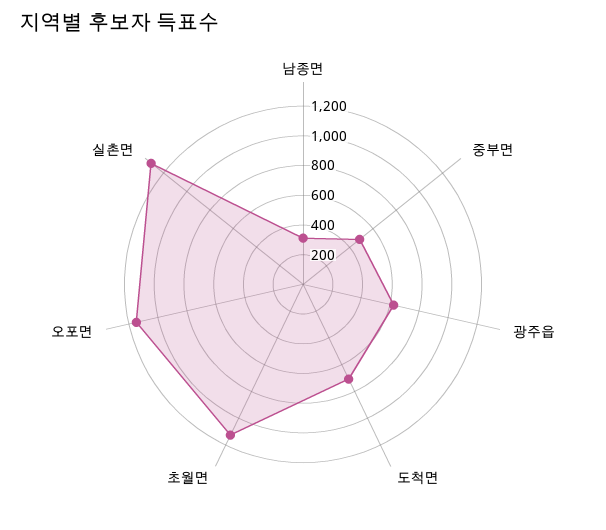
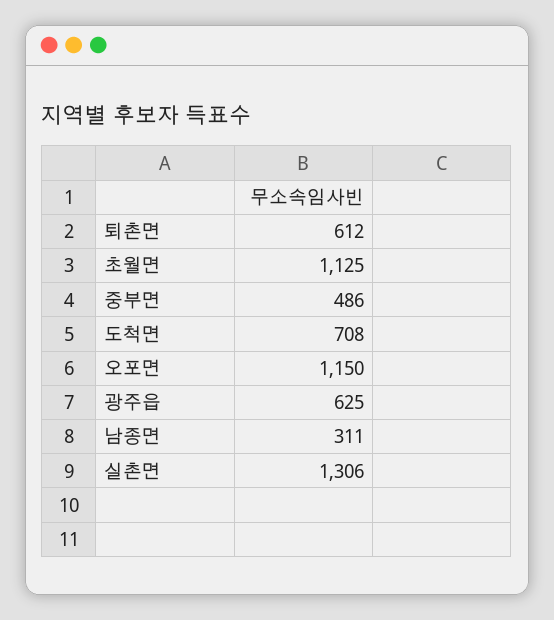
  {
    "남종면": 311,
    "중부면": 486,
    "광주읍": 625,
    "도척면": 708,
    "초월면": 1125,
    "오포면": 1150,
-   "실촌면": 1306
+   "실촌면": 1306,
+   "퇴촌면": 612
  }

